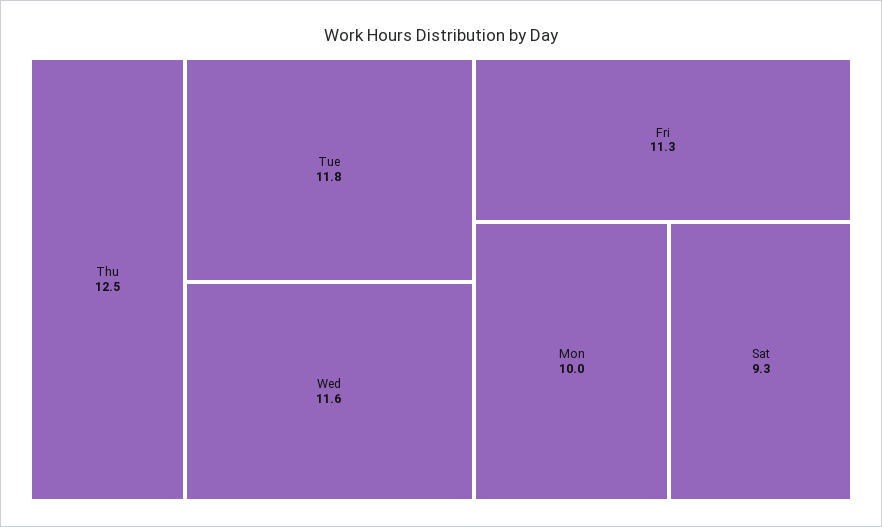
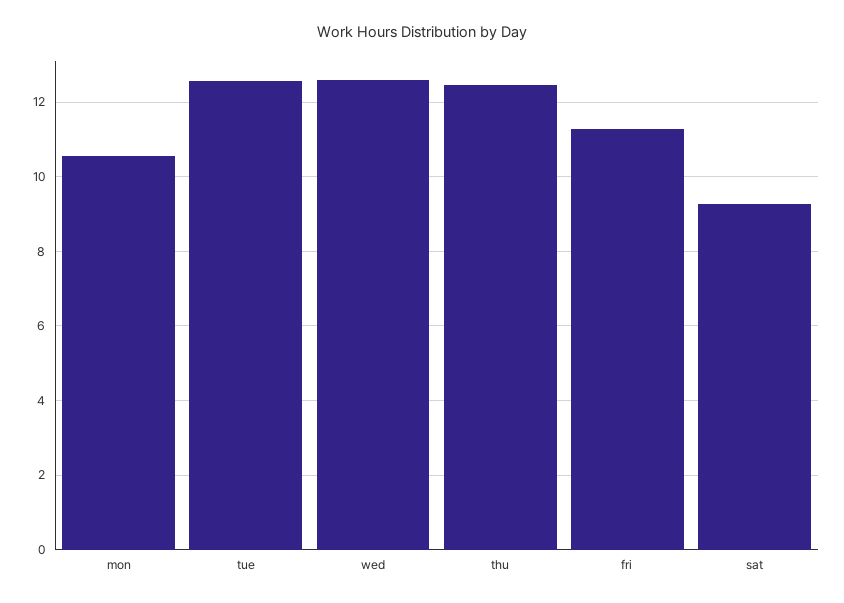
  {
    "Thu": 12.5,
-   "Tue": 11.8,
+   "Tue": 12.6,
-   "Wed": 11.6,
+   "Wed": 12.6,
    "Fri": 11.3,
-   "Mon": 10,
+   "Mon": 10.6,
    "Sat": 9.3
  }

